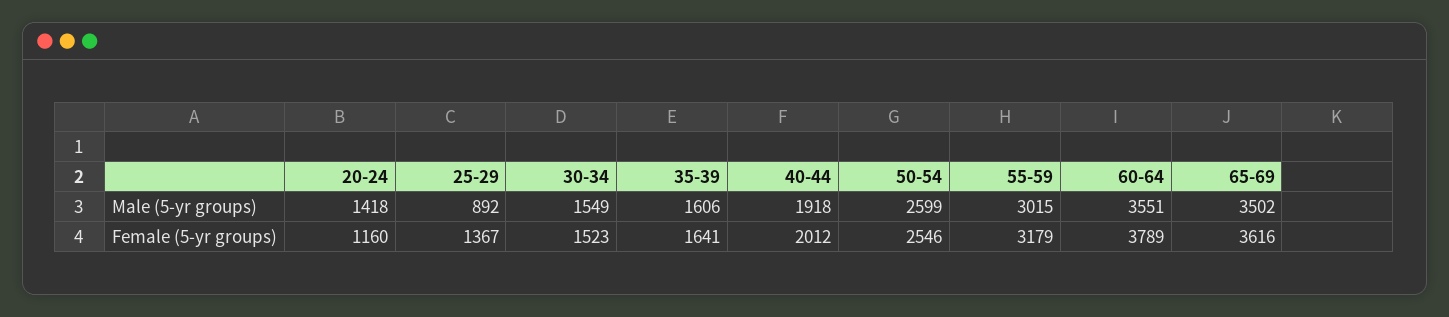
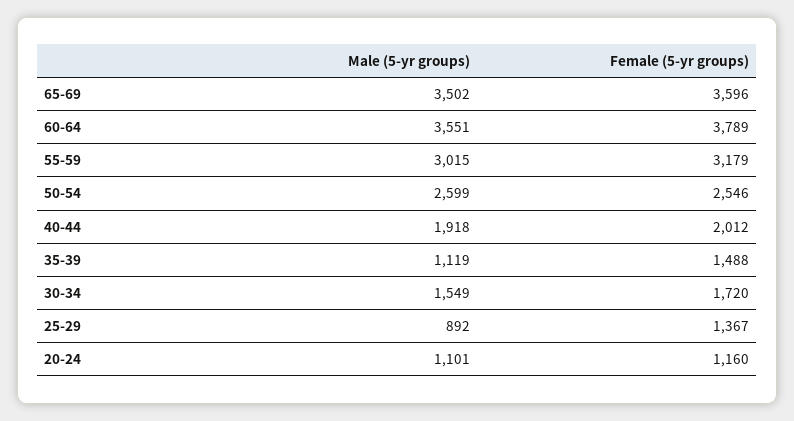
  {
    "20-24": {
-     "Male (5-yr groups)": 1418,
+     "Male (5-yr groups)": 1101,
      "Female (5-yr groups)": 1160
    },
    "25-29": {
      "Male (5-yr groups)": 892,
      "Female (5-yr groups)": 1367
    },
    "30-34": {
      "Male (5-yr groups)": 1549,
-     "Female (5-yr groups)": 1523
+     "Female (5-yr groups)": 1720
    },
    "35-39": {
-     "Male (5-yr groups)": 1606,
+     "Male (5-yr groups)": 1119,
-     "Female (5-yr groups)": 1641
+     "Female (5-yr groups)": 1488
    },
    "40-44": {
      "Male (5-yr groups)": 1918,
      "Female (5-yr groups)": 2012
    },
    "50-54": {
      "Male (5-yr groups)": 2599,
      "Female (5-yr groups)": 2546
    },
    "55-59": {
      "Male (5-yr groups)": 3015,
      "Female (5-yr groups)": 3179
    },
    "60-64": {
      "Male (5-yr groups)": 3551,
      "Female (5-yr groups)": 3789
    },
    "65-69": {
      "Male (5-yr groups)": 3502,
-     "Female (5-yr groups)": 3616
+     "Female (5-yr groups)": 3596
    }
  }

